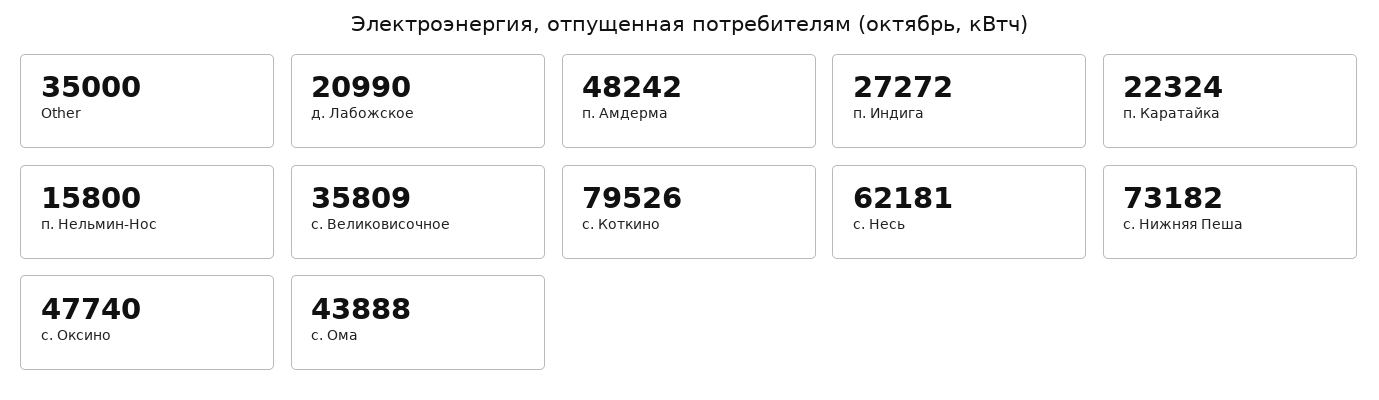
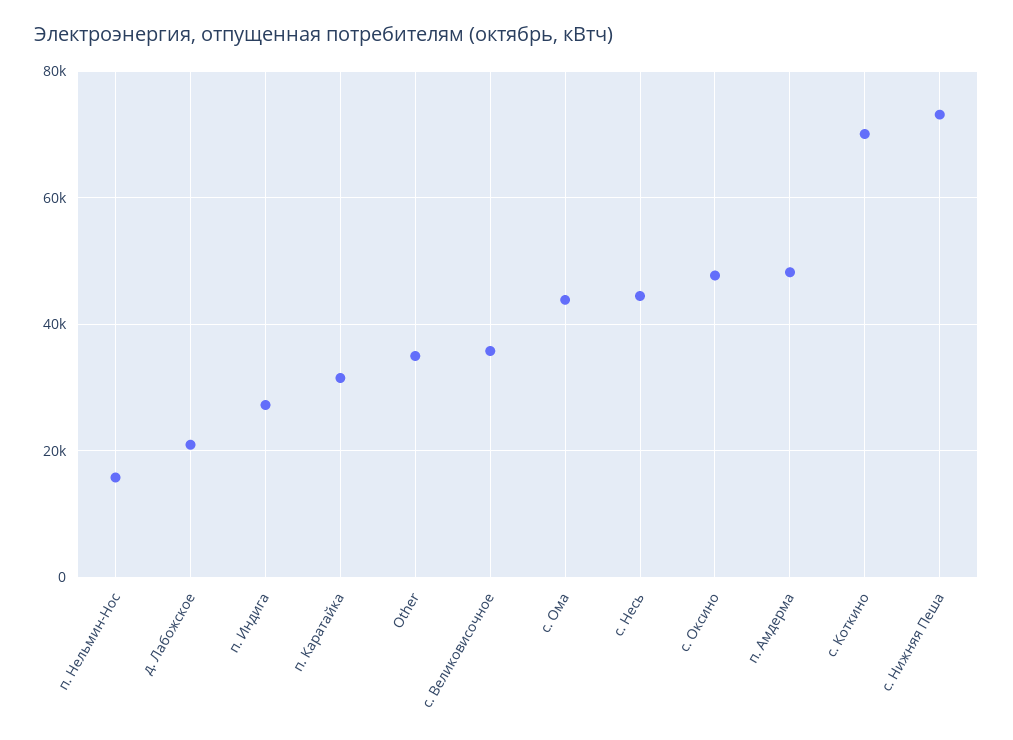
  {
    "Other": 35000,
    "д. Лабожское": 20990,
    "п. Амдерма": 48242,
    "п. Индига": 27272,
-   "п. Каратайка": 22324,
+   "п. Каратайка": 32000,
    "п. Нельмин-Нос": 15800,
    "с. Великовисочное": 35809,
-   "с. Коткино": 79526,
+   "с. Коткино": 70000,
-   "с. Несь": 62181,
+   "с. Несь": 44000,
    "с. Нижняя Пеша": 73182,
    "с. Оксино": 47740,
    "с. Ома": 43888
  }

